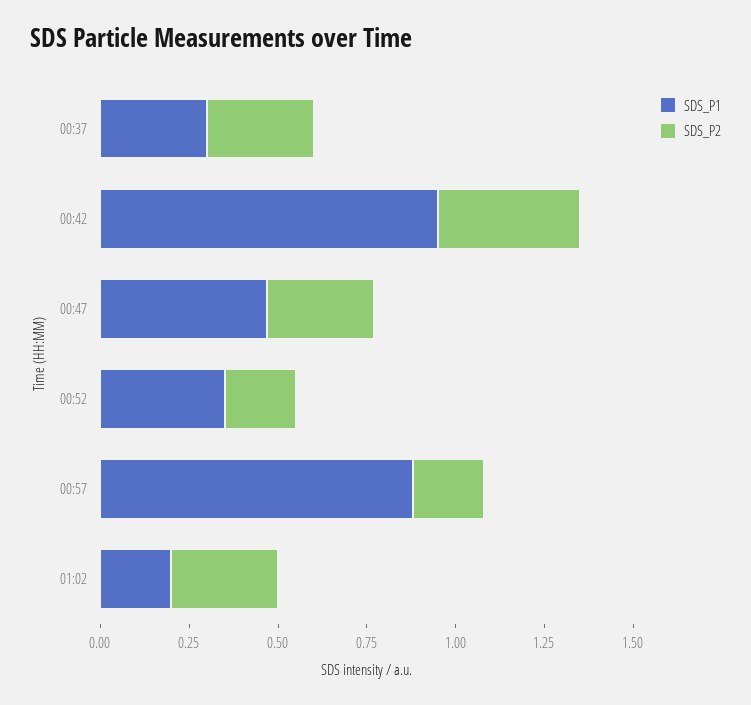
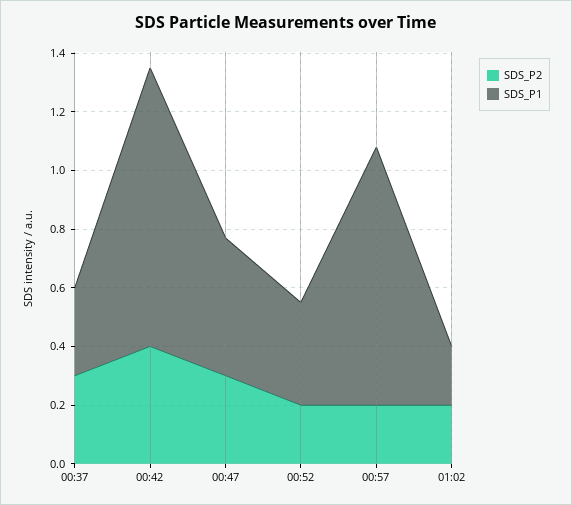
  {
    "SDS_P1": {
      "00:37": 0.3,
      "00:42": 0.95,
      "00:47": 0.45,
      "00:52": 0.35,
      "00:57": 0.9,
      "01:02": 0.2
    },
    "SDS_P2": {
      "00:37": 0.3,
      "00:42": 0.4,
      "00:47": 0.3,
      "00:52": 0.2,
      "00:57": 0.2,
-     "01:02": 0.3
+     "01:02": 0.2
    }
  }

